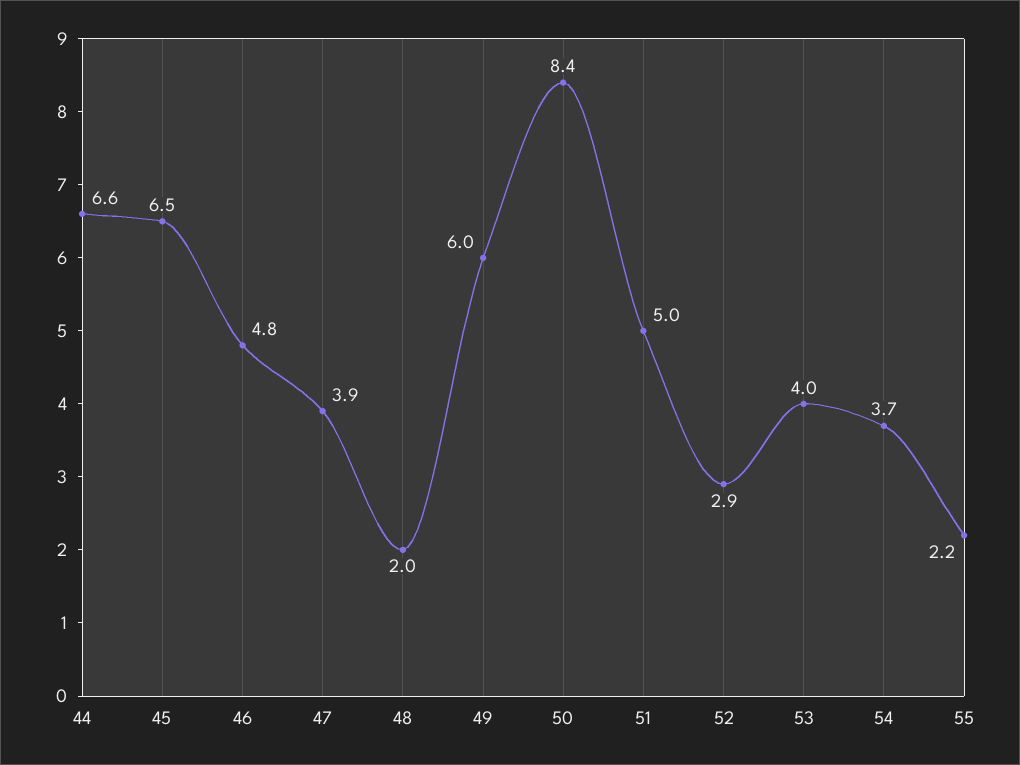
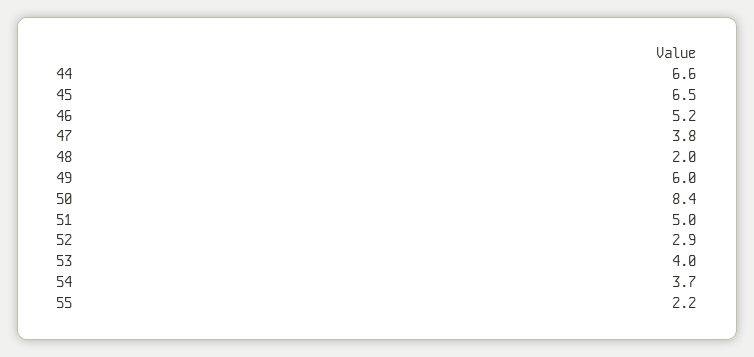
  {
    "44": 6.6,
    "45": 6.5,
-   "46": 4.8,
+   "46": 5.2,
-   "47": 3.9,
+   "47": 3.8,
    "48": 2,
    "49": 6,
    "50": 8.4,
    "51": 5,
    "52": 2.9,
    "53": 4,
    "54": 3.7,
    "55": 2.2
  }

